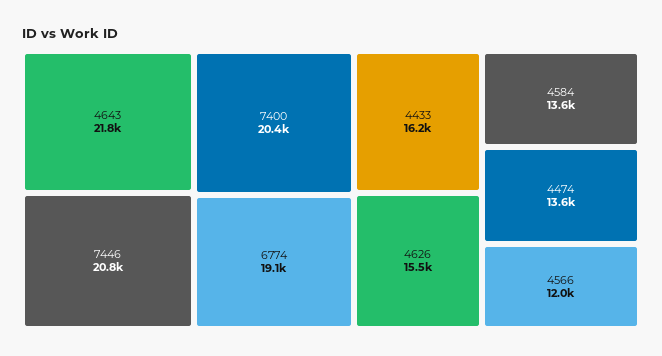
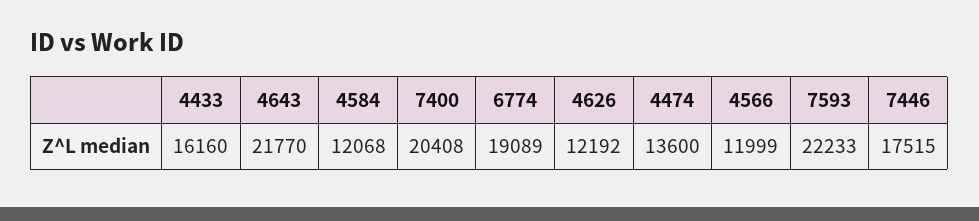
  {
    "4643": 21770,
-   "7446": 20800,
+   "7446": 17515,
    "7400": 20408,
    "6774": 19089,
    "4433": 16160,
-   "4626": 15500,
+   "4626": 12192,
-   "4584": 13600,
+   "4584": 12068,
    "4474": 13600,
-   "4566": 11999
+   "4566": 11999,
+   "7593": 22233
  }

